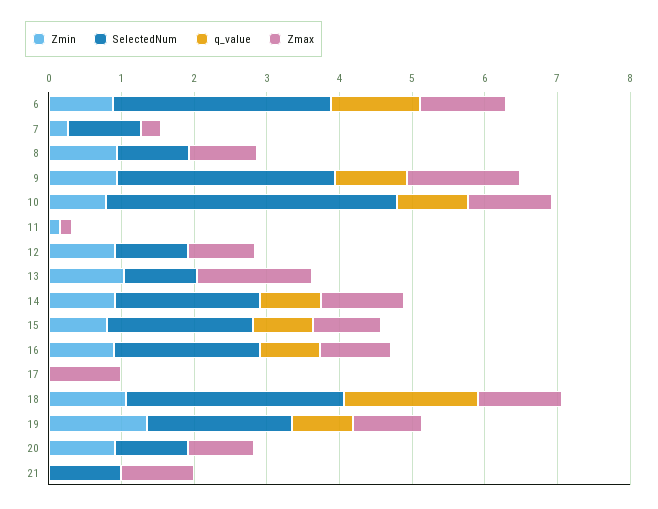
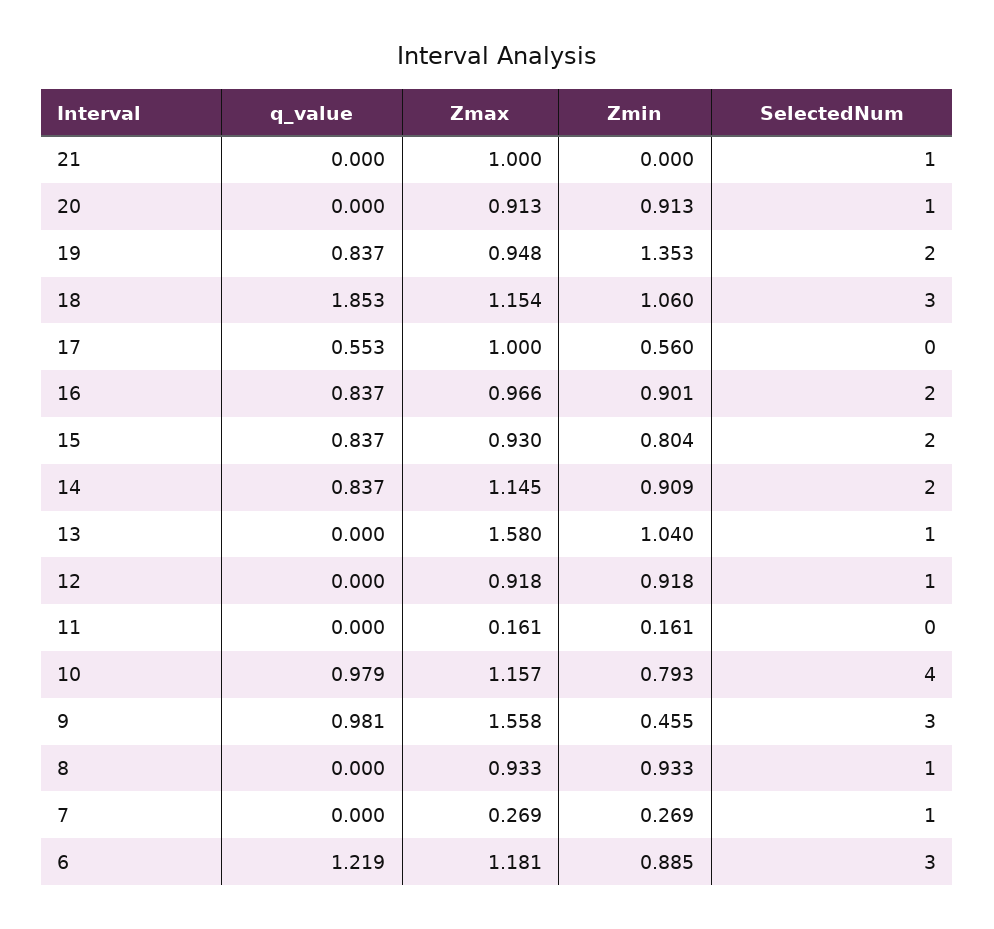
  {
    "Zmin": {
      "6": 0.885,
      "7": 0.269,
      "8": 0.933,
-     "9": 1,
+     "9": 0.455,
      "10": 0.793,
      "11": 0.161,
      "12": 0.918,
      "13": 1.04,
      "14": 0.909,
      "15": 0.804,
      "16": 0.901,
-     "17": 0,
+     "17": 0.56,
      "18": 1.06,
      "19": 1.353,
      "20": 0.913,
      "21": 0
    },
    "SelectedNum": {
      "6": 3,
      "7": 1,
      "8": 1,
      "9": 3,
      "10": 4,
      "11": 0,
      "12": 1,
      "13": 1,
      "14": 2,
      "15": 2,
      "16": 2,
      "17": 0,
      "18": 3,
      "19": 2,
      "20": 1,
      "21": 1
    },
    "q_value": {
      "6": 1.219,
      "7": 0,
      "8": 0,
      "9": 0.981,
      "10": 0.979,
      "11": 0,
      "12": 0,
      "13": 0,
      "14": 0.837,
      "15": 0.837,
      "16": 0.837,
-     "17": 0,
+     "17": 0.553,
      "18": 1.853,
      "19": 0.837,
      "20": 0,
      "21": 0
    },
    "Zmax": {
      "6": 1.181,
      "7": 0.269,
      "8": 0.933,
      "9": 1.558,
      "10": 1.157,
      "11": 0.161,
      "12": 0.918,
      "13": 1.58,
      "14": 1.145,
      "15": 0.93,
      "16": 0.966,
      "17": 1,
      "18": 1.154,
      "19": 0.948,
      "20": 0.913,
      "21": 1
    }
  }

